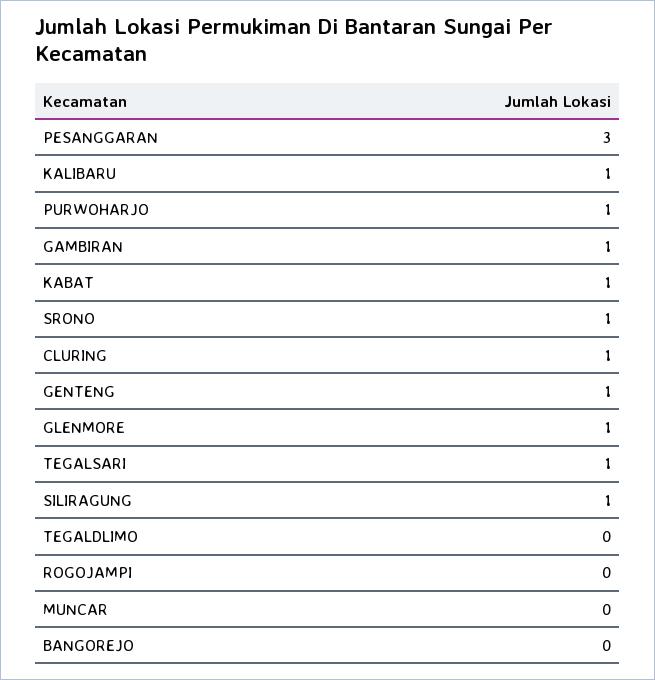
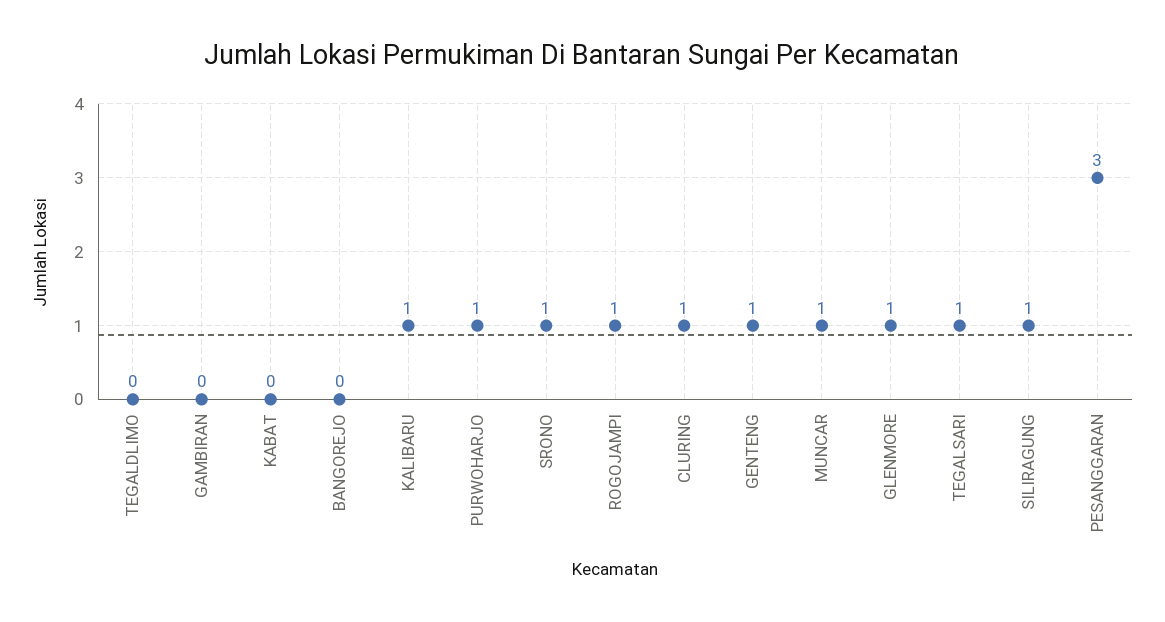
  {
    "PESANGGARAN": 3,
    "KALIBARU": 1,
    "PURWOHARJO": 1,
-   "GAMBIRAN": 1,
+   "GAMBIRAN": 0,
-   "KABAT": 1,
+   "KABAT": 0,
    "SRONO": 1,
    "CLURING": 1,
    "GENTENG": 1,
    "GLENMORE": 1,
    "TEGALSARI": 1,
    "SILIRAGUNG": 1,
    "TEGALDLIMO": 0,
-   "ROGOJAMPI": 0,
+   "ROGOJAMPI": 1,
-   "MUNCAR": 0,
+   "MUNCAR": 1,
    "BANGOREJO": 0
  }

